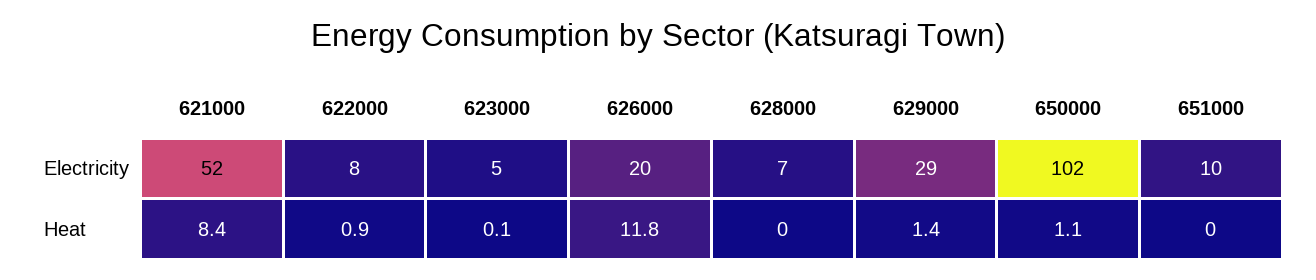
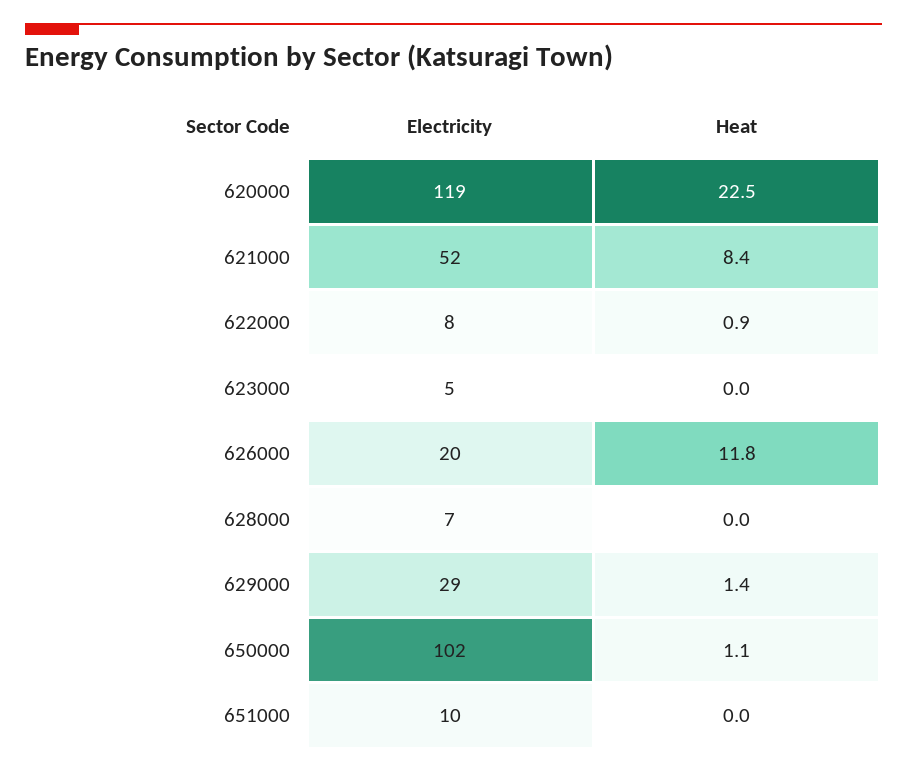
  {
    "621000": {
      "Electricity": 52,
      "Heat": 8.4
    },
    "622000": {
      "Electricity": 8,
      "Heat": 0.9
    },
    "623000": {
      "Electricity": 5,
-     "Heat": 0.1
+     "Heat": 0
    },
    "626000": {
      "Electricity": 20,
      "Heat": 11.8
    },
    "628000": {
      "Electricity": 7,
      "Heat": 0
    },
    "629000": {
      "Electricity": 29,
      "Heat": 1.4
    },
    "650000": {
      "Electricity": 102,
      "Heat": 1.1
    },
    "651000": {
      "Electricity": 10,
      "Heat": 0
-   }
+   },
+   "620000": {
+     "Electricity": 119,
+     "Heat": 22.5
+   }
  }

